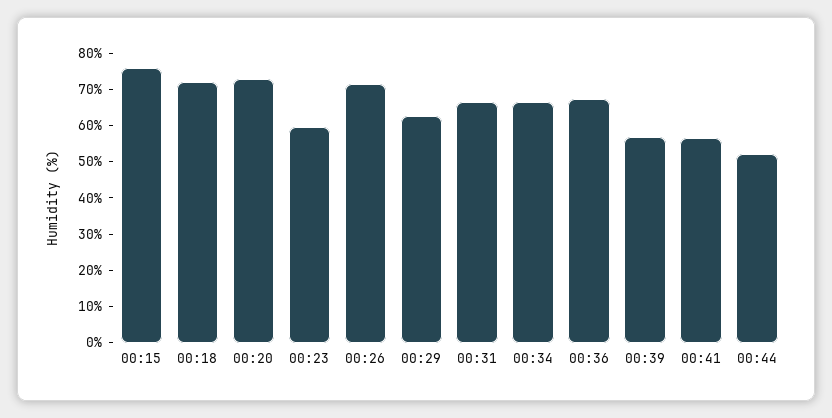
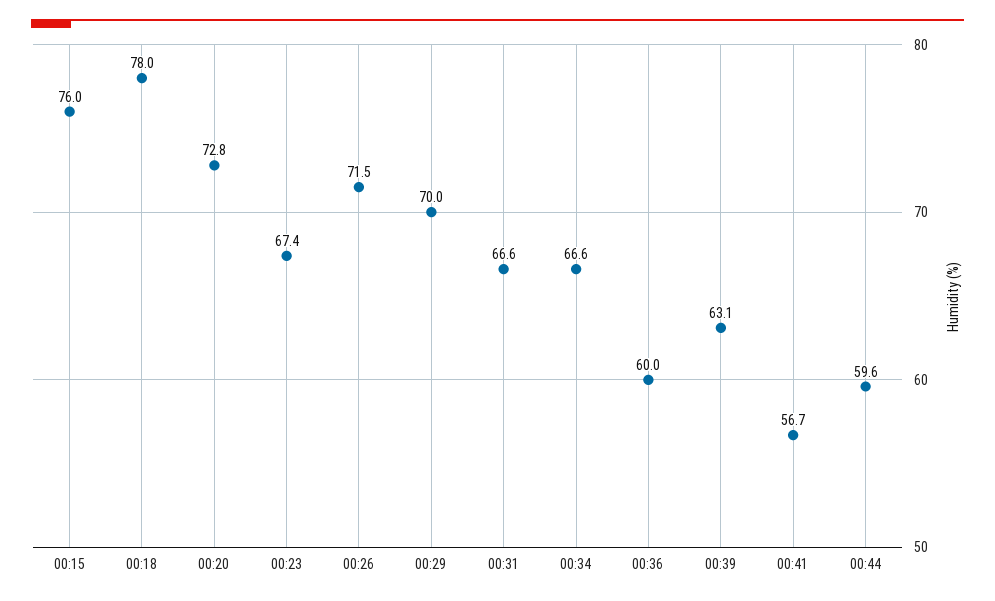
  {
    "00:15": 76,
-   "00:18": 72.5,
+   "00:18": 78,
    "00:20": 72.8,
-   "00:23": 60,
+   "00:23": 67.4,
    "00:26": 71.5,
-   "00:29": 62.5,
+   "00:29": 70,
    "00:31": 66.6,
    "00:34": 66.6,
-   "00:36": 67.5,
+   "00:36": 60,
-   "00:39": 57.5,
+   "00:39": 63.1,
    "00:41": 56.7,
-   "00:44": 52.5
+   "00:44": 59.6
  }

